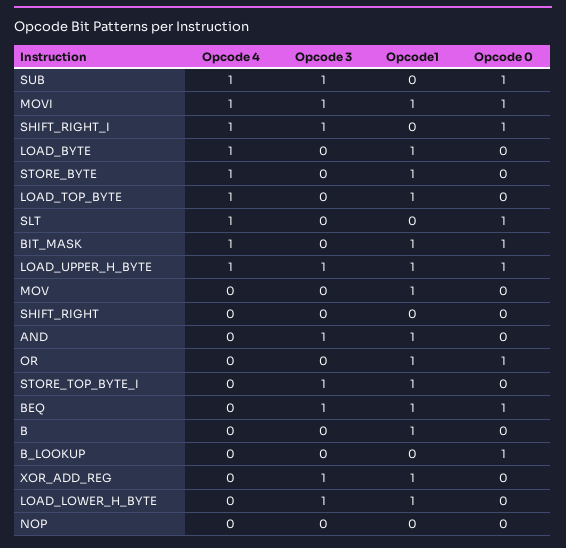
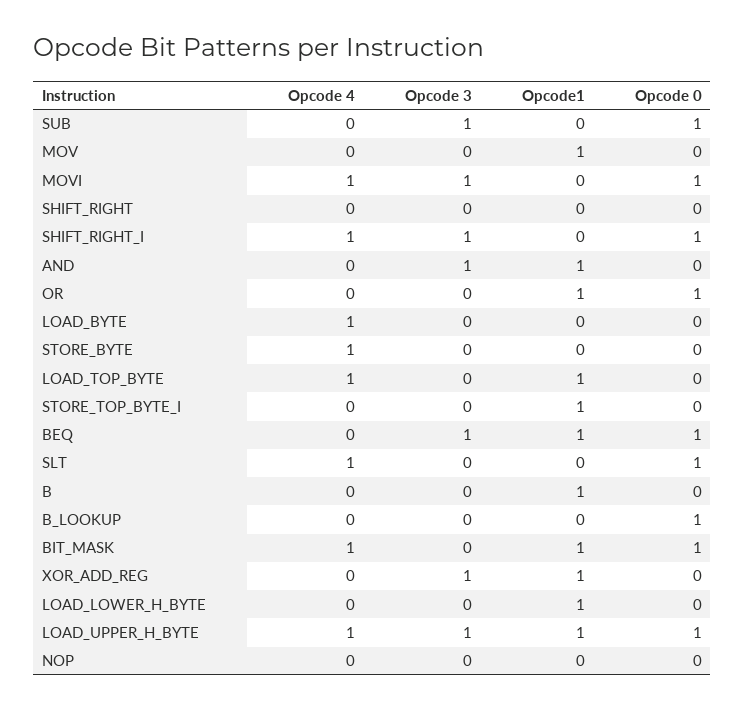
  {
    "Opcode 4": {
-     "SUB": 1,
+     "SUB": 0,
      "MOVI": 1,
      "SHIFT_RIGHT_I": 1,
      "LOAD_BYTE": 1,
      "STORE_BYTE": 1,
      "LOAD_TOP_BYTE": 1,
      "SLT": 1,
      "BIT_MASK": 1,
      "LOAD_UPPER_H_BYTE": 1,
      "MOV": 0,
      "SHIFT_RIGHT": 0,
      "AND": 0,
      "OR": 0,
      "STORE_TOP_BYTE_I": 0,
      "BEQ": 0,
      "B": 0,
      "B_LOOKUP": 0,
      "XOR_ADD_REG": 0,
      "LOAD_LOWER_H_BYTE": 0,
      "NOP": 0
    },
    "Opcode 3": {
      "SUB": 1,
      "MOVI": 1,
      "SHIFT_RIGHT_I": 1,
      "LOAD_BYTE": 0,
      "STORE_BYTE": 0,
      "LOAD_TOP_BYTE": 0,
      "SLT": 0,
      "BIT_MASK": 0,
      "LOAD_UPPER_H_BYTE": 1,
      "MOV": 0,
      "SHIFT_RIGHT": 0,
      "AND": 1,
      "OR": 0,
-     "STORE_TOP_BYTE_I": 1,
+     "STORE_TOP_BYTE_I": 0,
      "BEQ": 1,
      "B": 0,
      "B_LOOKUP": 0,
      "XOR_ADD_REG": 1,
-     "LOAD_LOWER_H_BYTE": 1,
+     "LOAD_LOWER_H_BYTE": 0,
      "NOP": 0
    },
    "Opcode1": {
      "SUB": 0,
-     "MOVI": 1,
+     "MOVI": 0,
      "SHIFT_RIGHT_I": 0,
-     "LOAD_BYTE": 1,
+     "LOAD_BYTE": 0,
-     "STORE_BYTE": 1,
+     "STORE_BYTE": 0,
      "LOAD_TOP_BYTE": 1,
      "SLT": 0,
      "BIT_MASK": 1,
      "LOAD_UPPER_H_BYTE": 1,
      "MOV": 1,
      "SHIFT_RIGHT": 0,
      "AND": 1,
      "OR": 1,
      "STORE_TOP_BYTE_I": 1,
      "BEQ": 1,
      "B": 1,
      "B_LOOKUP": 0,
      "XOR_ADD_REG": 1,
      "LOAD_LOWER_H_BYTE": 1,
      "NOP": 0
    },
    "Opcode 0": {
      "SUB": 1,
      "MOVI": 1,
      "SHIFT_RIGHT_I": 1,
      "LOAD_BYTE": 0,
      "STORE_BYTE": 0,
      "LOAD_TOP_BYTE": 0,
      "SLT": 1,
      "BIT_MASK": 1,
      "LOAD_UPPER_H_BYTE": 1,
      "MOV": 0,
      "SHIFT_RIGHT": 0,
      "AND": 0,
      "OR": 1,
      "STORE_TOP_BYTE_I": 0,
      "BEQ": 1,
      "B": 0,
      "B_LOOKUP": 1,
      "XOR_ADD_REG": 0,
      "LOAD_LOWER_H_BYTE": 0,
      "NOP": 0
    }
  }

